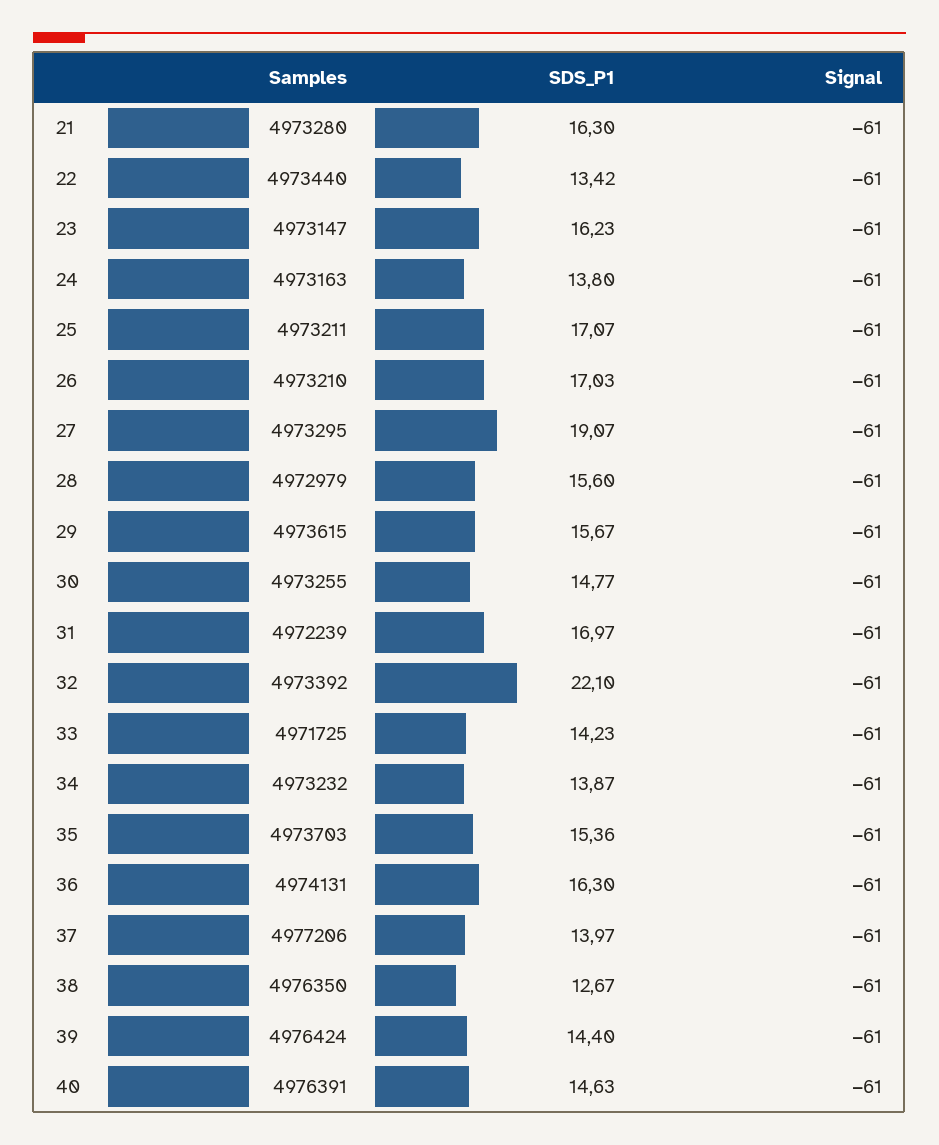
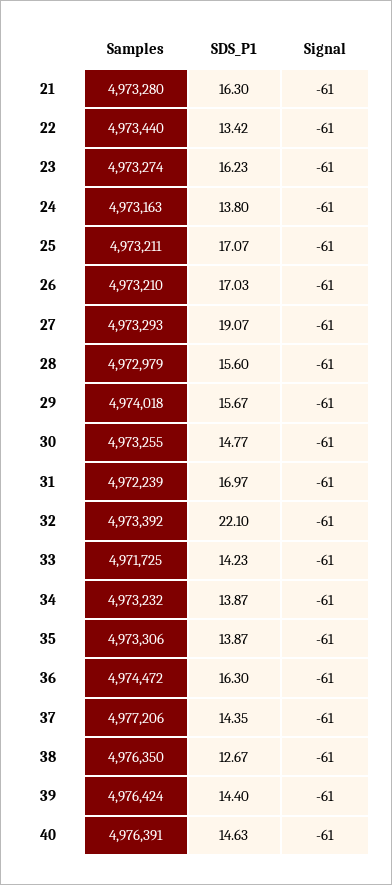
  {
    "Samples": {
      "21": 4973280,
      "22": 4973440,
-     "23": 4973147,
+     "23": 4973274,
      "24": 4973163,
      "25": 4973211,
      "26": 4973210,
-     "27": 4973295,
+     "27": 4973293,
      "28": 4972979,
-     "29": 4973615,
+     "29": 4974018,
      "30": 4973255,
      "31": 4972239,
      "32": 4973392,
      "33": 4971725,
      "34": 4973232,
-     "35": 4973703,
+     "35": 4973306,
-     "36": 4974131,
+     "36": 4974472,
      "37": 4977206,
      "38": 4976350,
      "39": 4976424,
      "40": 4976391
    },
    "SDS_P1": {
      "21": 16.3,
      "22": 13.42,
      "23": 16.23,
      "24": 13.8,
      "25": 17.07,
      "26": 17.03,
      "27": 19.07,
      "28": 15.6,
      "29": 15.67,
      "30": 14.77,
      "31": 16.97,
      "32": 22.1,
      "33": 14.23,
      "34": 13.87,
-     "35": 15.36,
+     "35": 13.87,
      "36": 16.3,
-     "37": 13.97,
+     "37": 14.35,
      "38": 12.67,
      "39": 14.4,
      "40": 14.63
    },
    "Signal": {
      "21": -61,
      "22": -61,
      "23": -61,
      "24": -61,
      "25": -61,
      "26": -61,
      "27": -61,
      "28": -61,
      "29": -61,
      "30": -61,
      "31": -61,
      "32": -61,
      "33": -61,
      "34": -61,
      "35": -61,
      "36": -61,
      "37": -61,
      "38": -61,
      "39": -61,
      "40": -61
    }
  }

